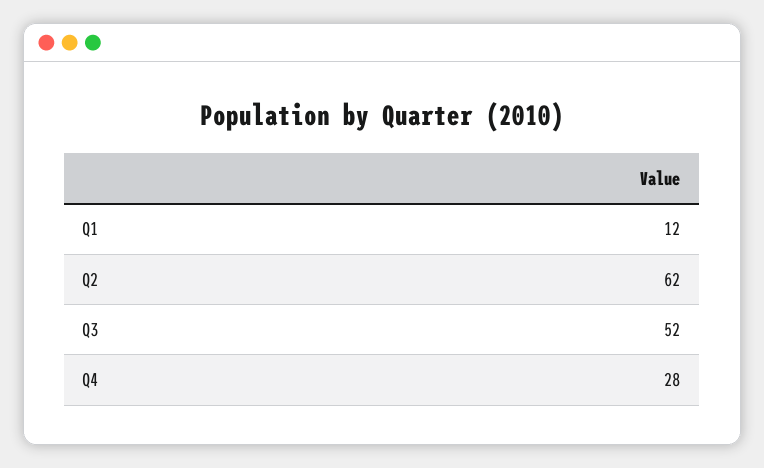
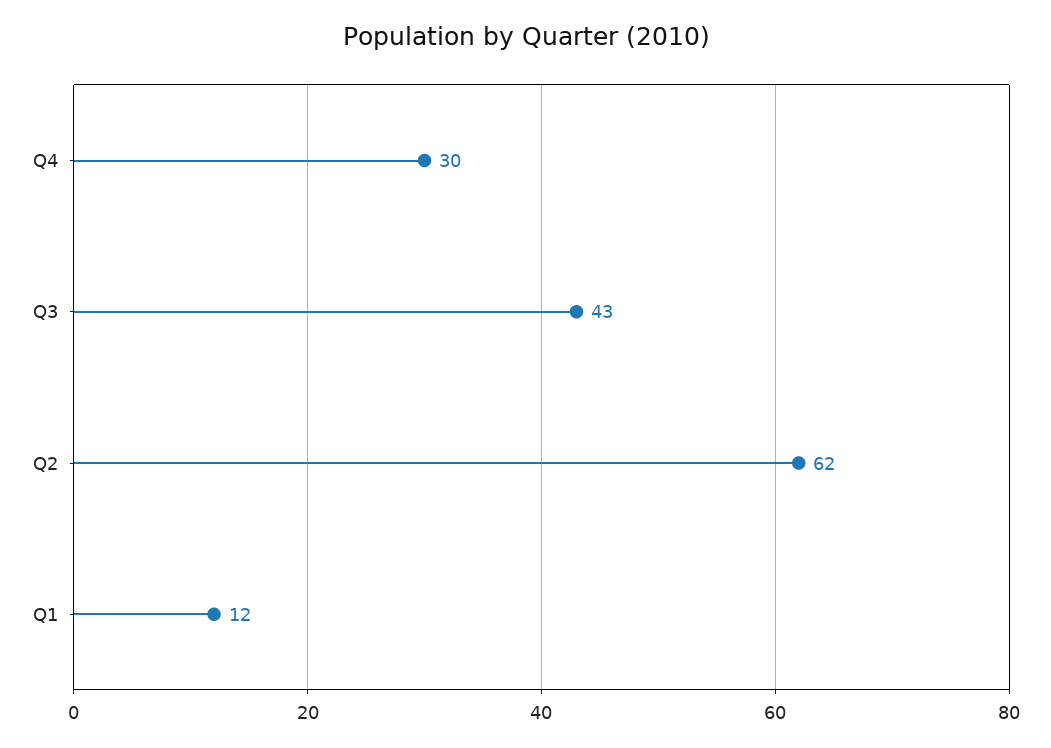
  {
    "Q1": 12,
    "Q2": 62,
-   "Q3": 52,
+   "Q3": 43,
-   "Q4": 28
+   "Q4": 30
  }

